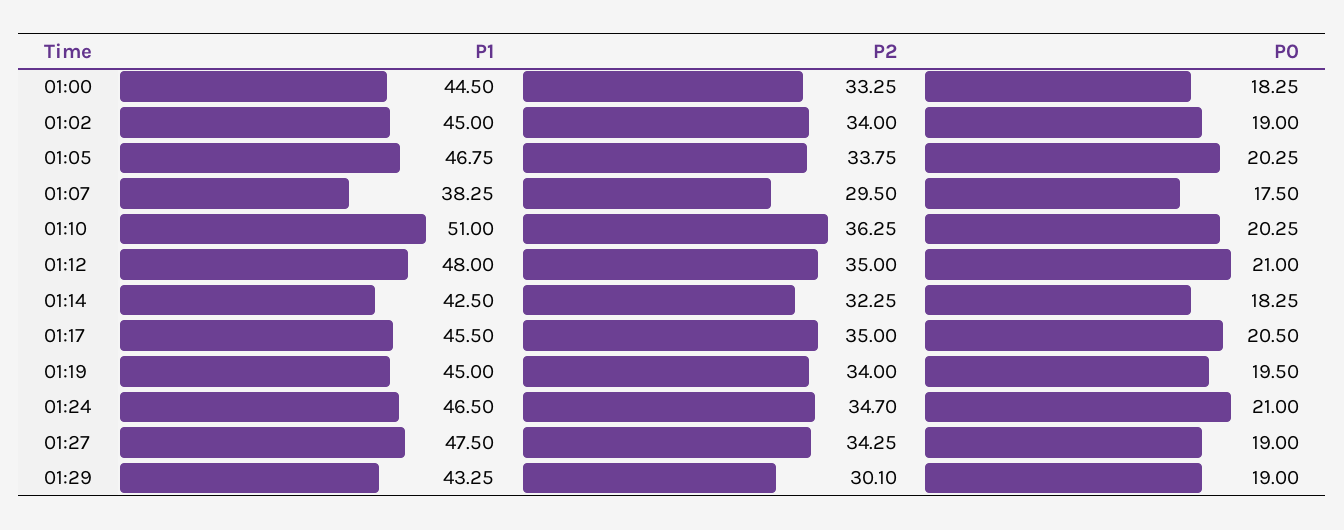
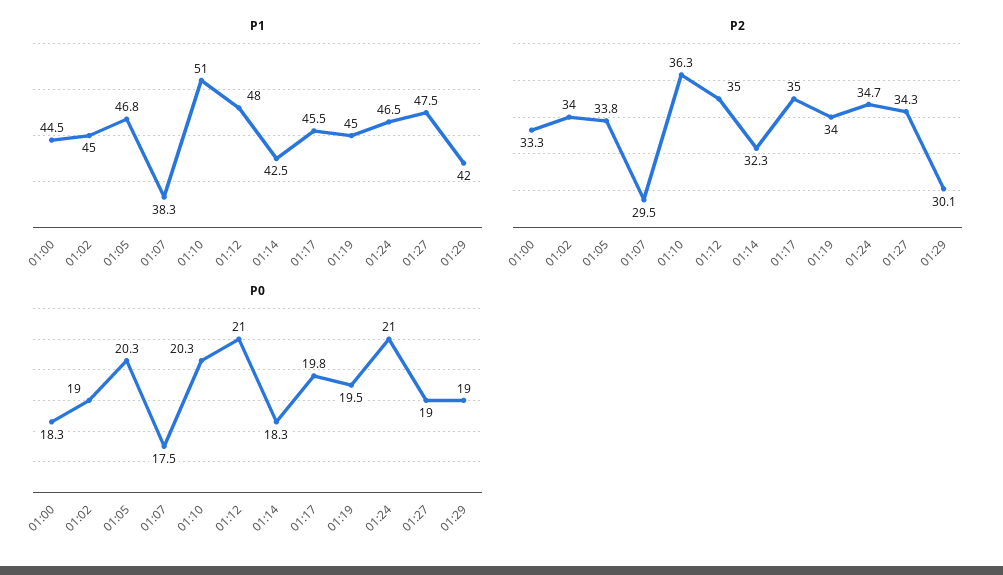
  {
    "P1": {
      "01:00": 44.5,
      "01:02": 45,
      "01:05": 46.75,
      "01:07": 38.25,
      "01:10": 51,
      "01:12": 48,
      "01:14": 42.5,
      "01:17": 45.5,
      "01:19": 45,
      "01:24": 46.5,
      "01:27": 47.5,
-     "01:29": 43.25
+     "01:29": 42
    },
    "P2": {
      "01:00": 33.25,
      "01:02": 34,
      "01:05": 33.75,
      "01:07": 29.5,
      "01:10": 36.25,
      "01:12": 35,
      "01:14": 32.25,
      "01:17": 35,
      "01:19": 34,
      "01:24": 34.7,
      "01:27": 34.25,
      "01:29": 30.1
    },
    "P0": {
      "01:00": 18.25,
      "01:02": 19,
      "01:05": 20.25,
      "01:07": 17.5,
      "01:10": 20.25,
      "01:12": 21,
      "01:14": 18.25,
-     "01:17": 20.5,
+     "01:17": 19.8,
      "01:19": 19.5,
      "01:24": 21,
      "01:27": 19,
      "01:29": 19
    }
  }

